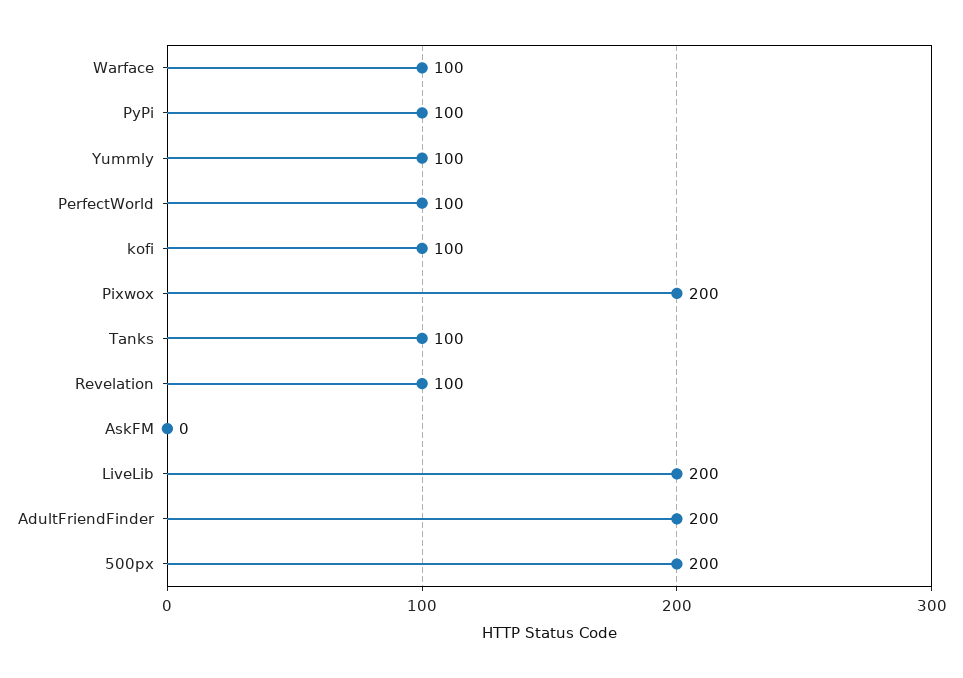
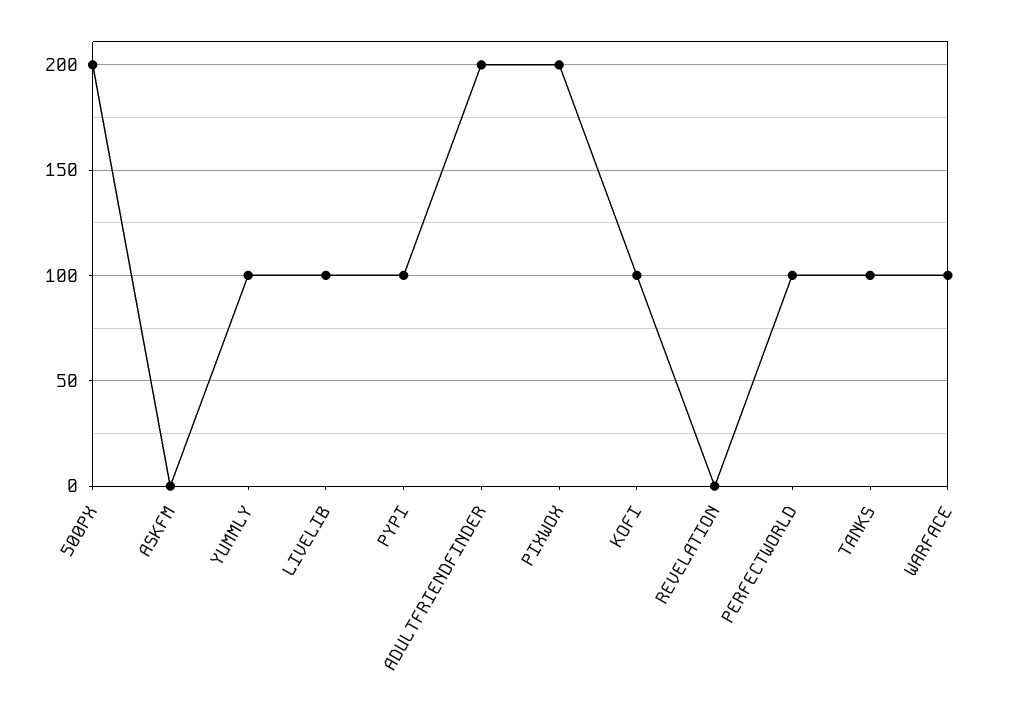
  {
    "Warface": 100,
    "PyPi": 100,
    "Yummly": 100,
    "PerfectWorld": 100,
    "kofi": 100,
    "Pixwox": 200,
    "Tanks": 100,
-   "Revelation": 100,
+   "Revelation": 0,
    "AskFM": 0,
-   "LiveLib": 200,
+   "LiveLib": 100,
    "AdultFriendFinder": 200,
    "500px": 200
  }

